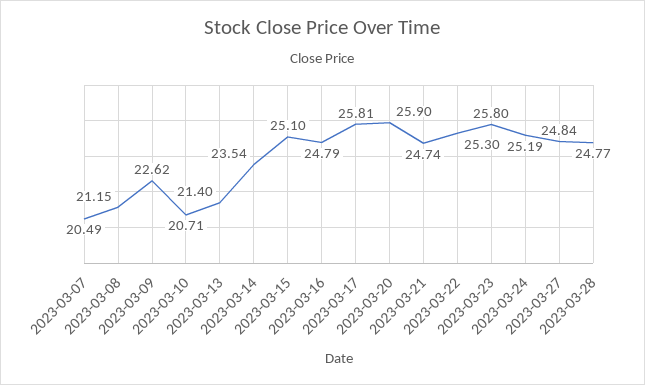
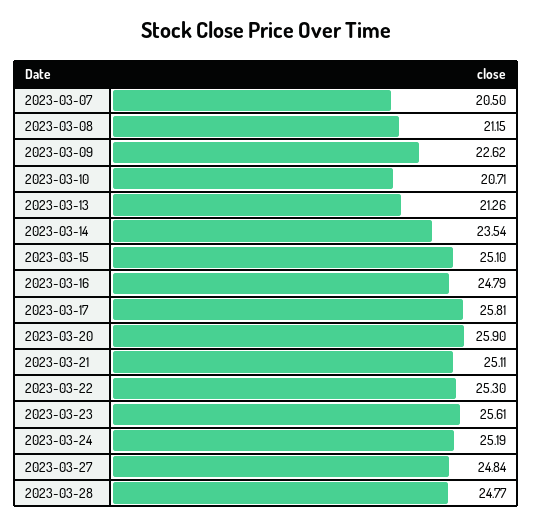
  {
-   "2023-03-07": 20.49,
+   "2023-03-07": 20.5,
    "2023-03-08": 21.15,
    "2023-03-09": 22.62,
    "2023-03-10": 20.71,
-   "2023-03-13": 21.4,
+   "2023-03-13": 21.26,
    "2023-03-14": 23.54,
    "2023-03-15": 25.1,
    "2023-03-16": 24.79,
    "2023-03-17": 25.81,
    "2023-03-20": 25.9,
-   "2023-03-21": 24.74,
+   "2023-03-21": 25.11,
    "2023-03-22": 25.3,
-   "2023-03-23": 25.8,
+   "2023-03-23": 25.61,
    "2023-03-24": 25.19,
    "2023-03-27": 24.84,
    "2023-03-28": 24.77
  }

